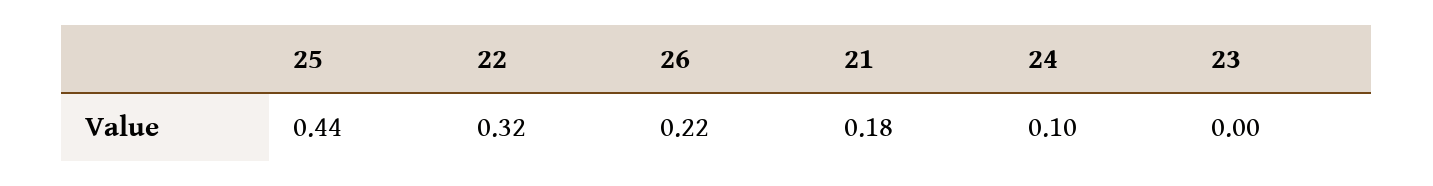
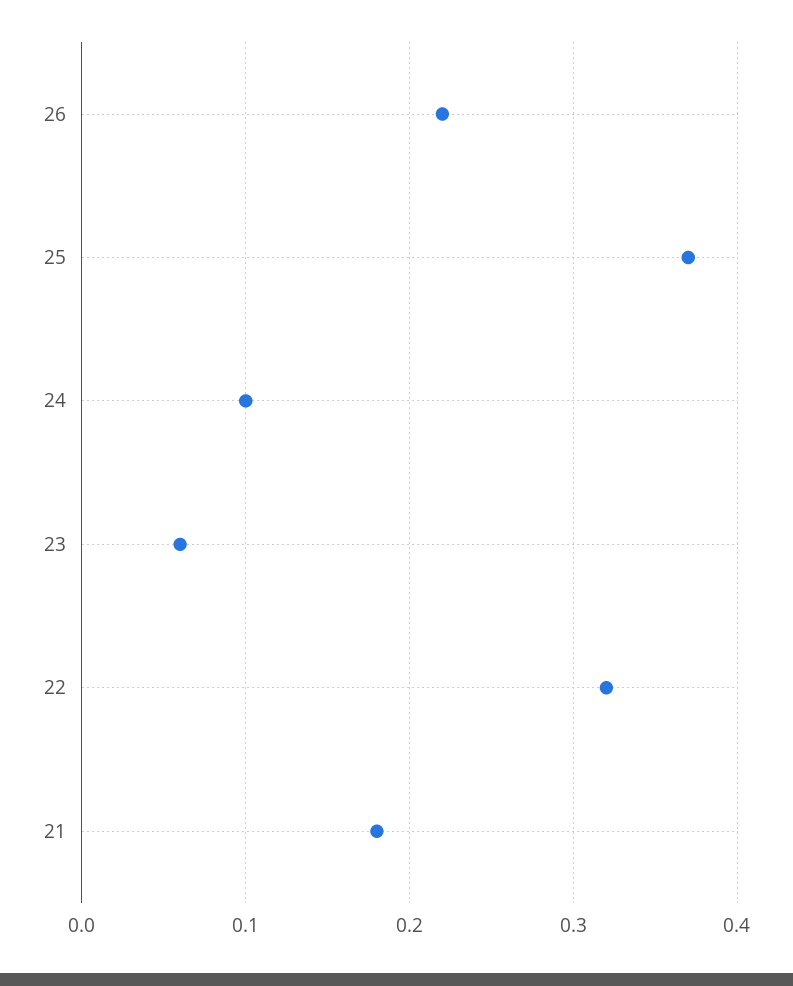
  {
-   "25": 0.44,
+   "25": 0.37,
    "22": 0.32,
    "26": 0.22,
    "21": 0.18,
    "24": 0.1,
-   "23": 0
+   "23": 0.06
  }

